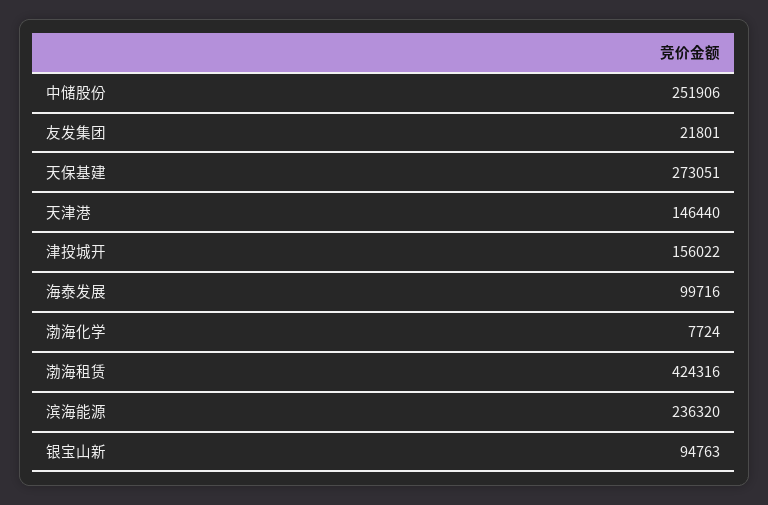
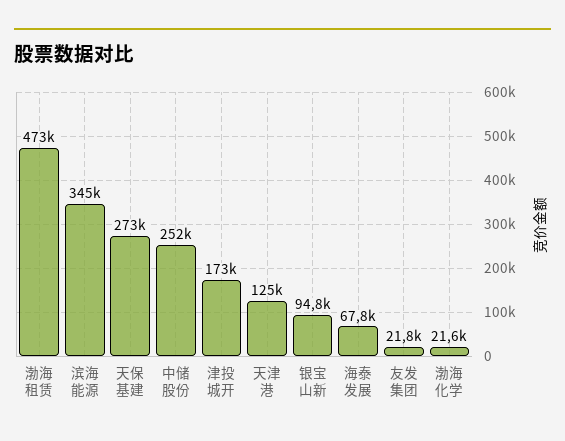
  {
    "中储股份": 251906,
    "友发集团": 21801,
    "天保基建": 273051,
-   "天津港": 146440,
+   "天津港": 125000,
-   "津投城开": 156022,
+   "津投城开": 173000,
-   "海泰发展": 99716,
+   "海泰发展": 67800,
-   "渤海化学": 7724,
+   "渤海化学": 21600,
-   "渤海租赁": 424316,
+   "渤海租赁": 473000,
-   "滨海能源": 236320,
+   "滨海能源": 345000,
    "银宝山新": 94763
  }

